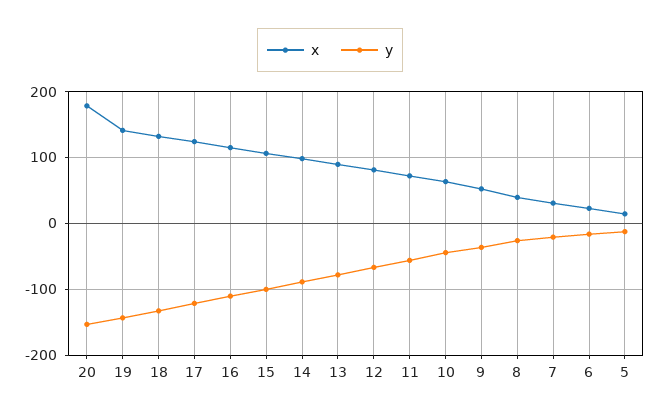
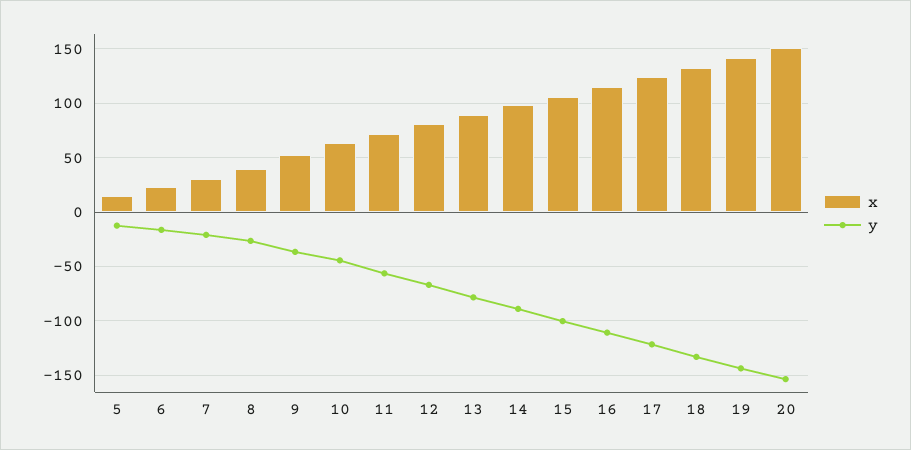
  {
    "x": {
-     "20": 180,
+     "20": 150,
      "19": 140,
      "18": 130,
      "17": 120,
      "16": 110,
      "15": 110,
      "14": 100,
      "13": 90,
      "12": 80,
      "11": 70,
      "10": 60,
      "9": 50,
      "8": 40,
      "7": 30,
      "6": 20,
      "5": 10
    },
    "y": {
      "20": -150,
      "19": -140,
      "18": -130,
      "17": -120,
      "16": -110,
      "15": -100,
      "14": -90,
      "13": -80,
      "12": -70,
      "11": -60,
      "10": -40,
      "9": -40,
      "8": -30,
      "7": -20,
      "6": -20,
      "5": -10
    }
  }

